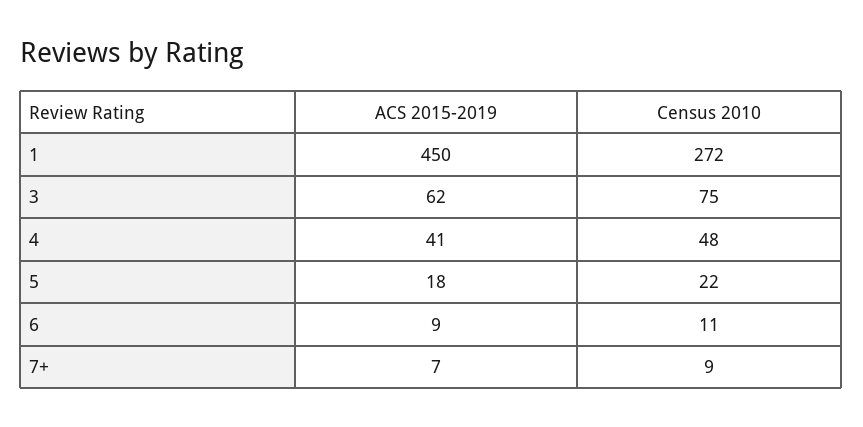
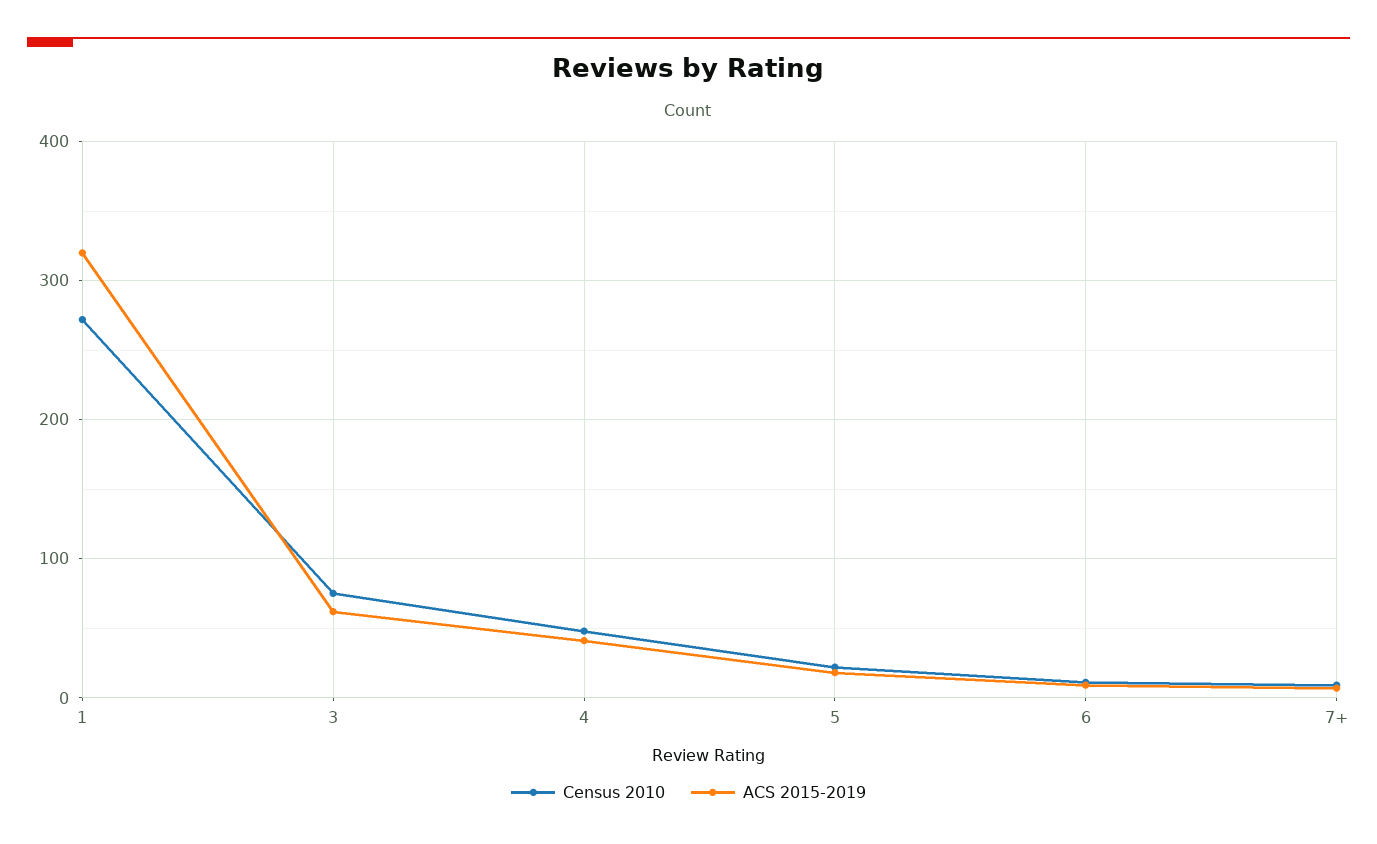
  {
    "ACS 2015-2019": {
-     "1": 450,
+     "1": 320,
      "3": 62,
      "4": 41,
      "5": 18,
      "6": 9,
      "7+": 7
    },
    "Census 2010": {
      "1": 272,
      "3": 75,
      "4": 48,
      "5": 22,
      "6": 11,
      "7+": 9
    }
  }

